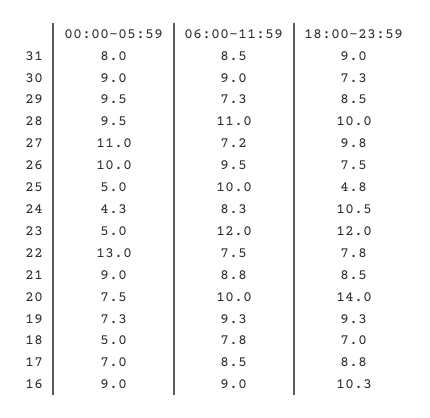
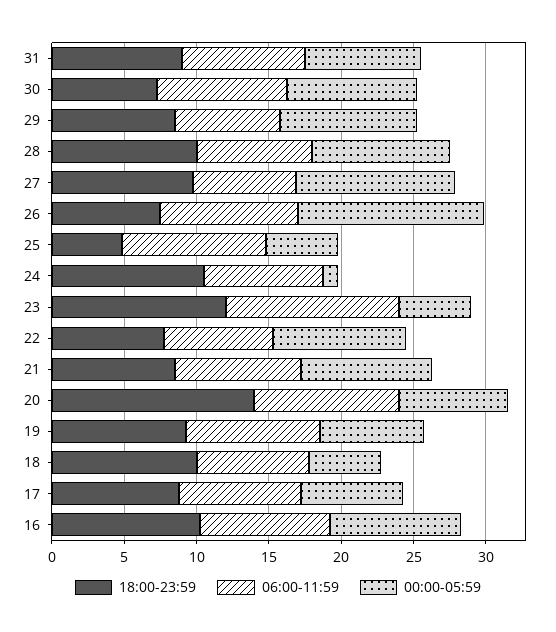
  {
    "00:00-05:59": {
      "31": 8,
      "30": 9,
      "29": 9.5,
      "28": 9.5,
      "27": 11,
-     "26": 10,
+     "26": 13,
      "25": 5,
-     "24": 4.3,
+     "24": 1,
      "23": 5,
-     "22": 13,
+     "22": 9,
      "21": 9,
      "20": 7.5,
      "19": 7.3,
      "18": 5,
      "17": 7,
      "16": 9
    },
    "06:00-11:59": {
      "31": 8.5,
      "30": 9,
      "29": 7.3,
-     "28": 11,
+     "28": 8,
      "27": 7.2,
      "26": 9.5,
      "25": 10,
      "24": 8.3,
      "23": 12,
      "22": 7.5,
      "21": 8.8,
      "20": 10,
      "19": 9.3,
      "18": 7.8,
      "17": 8.5,
      "16": 9
    },
    "18:00-23:59": {
      "31": 9,
      "30": 7.3,
      "29": 8.5,
      "28": 10,
      "27": 9.8,
      "26": 7.5,
      "25": 4.8,
      "24": 10.5,
      "23": 12,
      "22": 7.8,
      "21": 8.5,
      "20": 14,
      "19": 9.3,
-     "18": 7,
+     "18": 10,
      "17": 8.8,
      "16": 10.3
    }
  }

